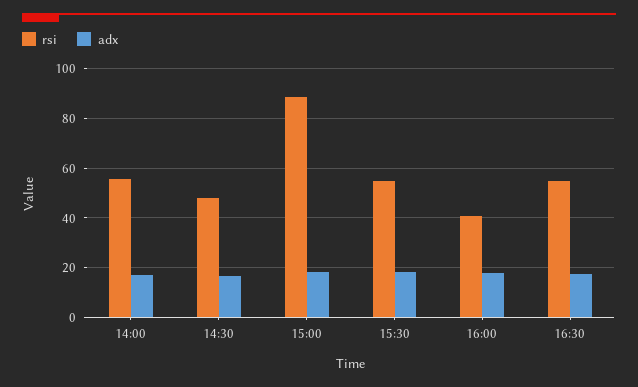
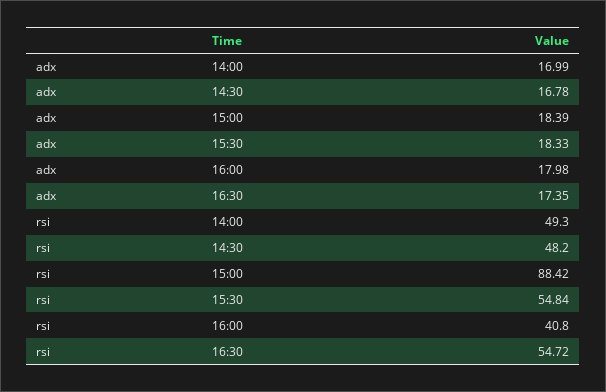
  {
    "rsi": {
-     "14:00": 55,
+     "14:00": 49.3,
      "14:30": 48.2,
      "15:00": 88.42,
      "15:30": 54.84,
      "16:00": 40.8,
      "16:30": 54.72
    },
    "adx": {
      "14:00": 16.99,
      "14:30": 16.78,
      "15:00": 18.39,
      "15:30": 18.33,
      "16:00": 17.98,
      "16:30": 17.35
    }
  }

